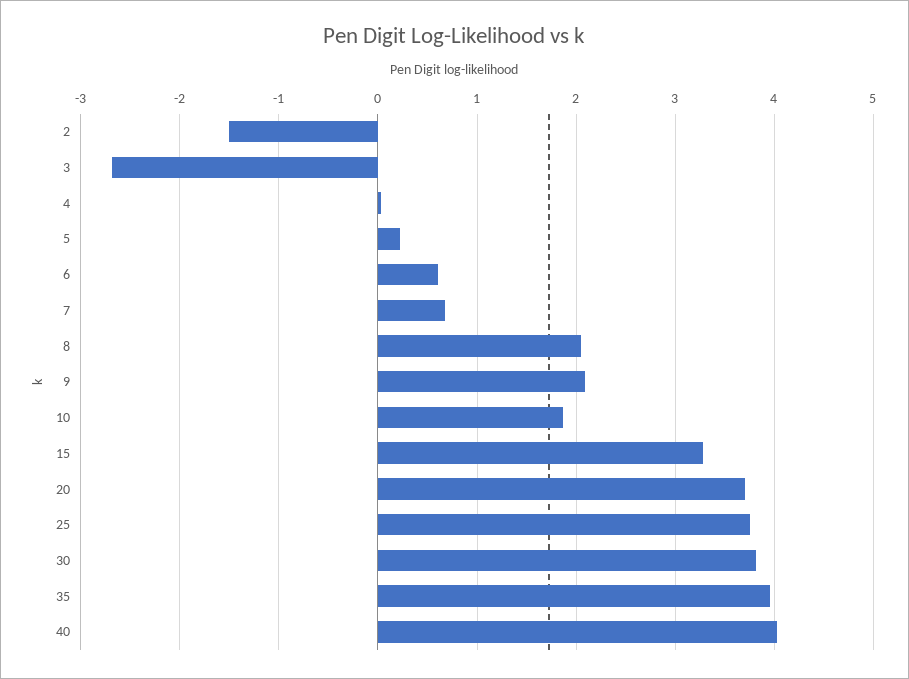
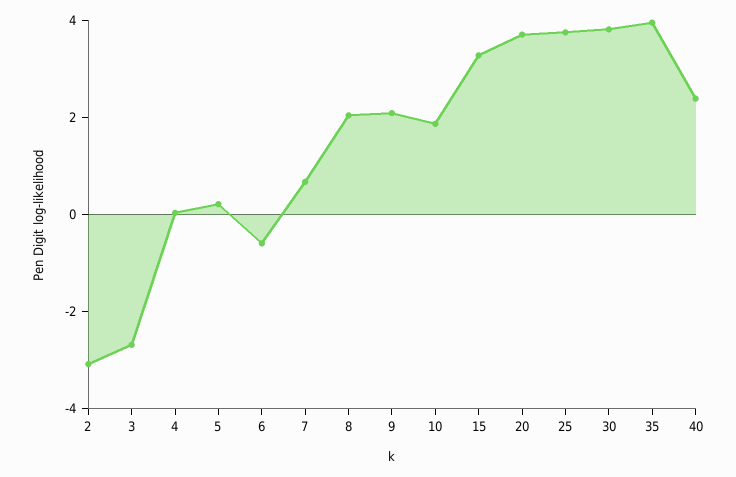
  {
-   "2": -1.5,
+   "2": -3,
    "3": -2.7,
    "4": 0,
    "5": 0.2,
-   "6": 0.6,
+   "6": -0.5,
    "7": 0.7,
    "8": 2,
    "9": 2.1,
    "10": 1.9,
    "15": 3.3,
    "20": 3.7,
    "25": 3.8,
    "30": 3.8,
    "35": 4,
-   "40": 4
+   "40": 2.5
  }

